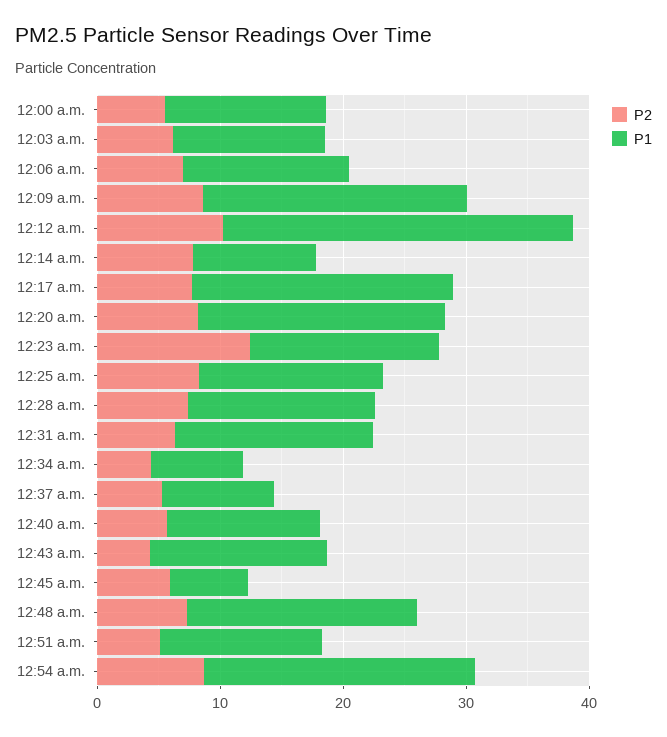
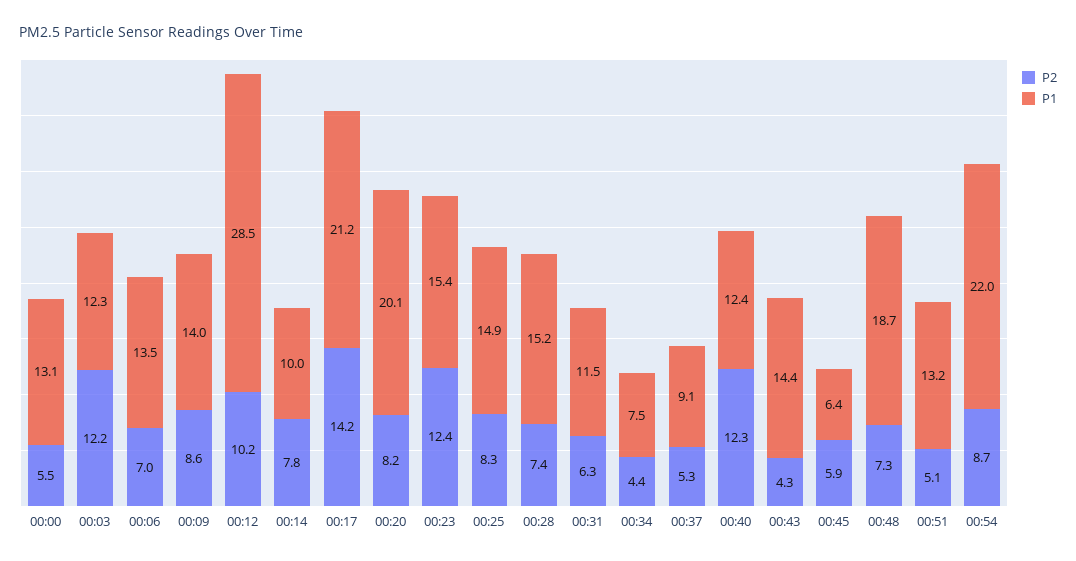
  {
    "P2": {
      "12:00 a.m.": 5.5,
-     "12:03 a.m.": 6,
+     "12:03 a.m.": 12.2,
      "12:06 a.m.": 7,
      "12:09 a.m.": 8.6,
      "12:12 a.m.": 10.2,
      "12:14 a.m.": 7.8,
-     "12:17 a.m.": 8,
+     "12:17 a.m.": 14.2,
      "12:20 a.m.": 8.2,
      "12:23 a.m.": 12.4,
      "12:25 a.m.": 8.3,
      "12:28 a.m.": 7.4,
      "12:31 a.m.": 6.3,
      "12:34 a.m.": 4.4,
      "12:37 a.m.": 5.3,
-     "12:40 a.m.": 6,
+     "12:40 a.m.": 12.3,
      "12:43 a.m.": 4.3,
      "12:45 a.m.": 5.9,
      "12:48 a.m.": 7.3,
      "12:51 a.m.": 5.1,
      "12:54 a.m.": 8.7
    },
    "P1": {
      "12:00 a.m.": 13.1,
      "12:03 a.m.": 12.3,
      "12:06 a.m.": 13.5,
-     "12:09 a.m.": 22,
+     "12:09 a.m.": 14,
      "12:12 a.m.": 28.5,
      "12:14 a.m.": 10,
      "12:17 a.m.": 21.2,
      "12:20 a.m.": 20.1,
      "12:23 a.m.": 15.4,
      "12:25 a.m.": 14.9,
      "12:28 a.m.": 15.2,
-     "12:31 a.m.": 16,
+     "12:31 a.m.": 11.5,
      "12:34 a.m.": 7.5,
      "12:37 a.m.": 9.1,
      "12:40 a.m.": 12.4,
      "12:43 a.m.": 14.4,
      "12:45 a.m.": 6.4,
      "12:48 a.m.": 18.7,
      "12:51 a.m.": 13.2,
      "12:54 a.m.": 22
    }
  }

